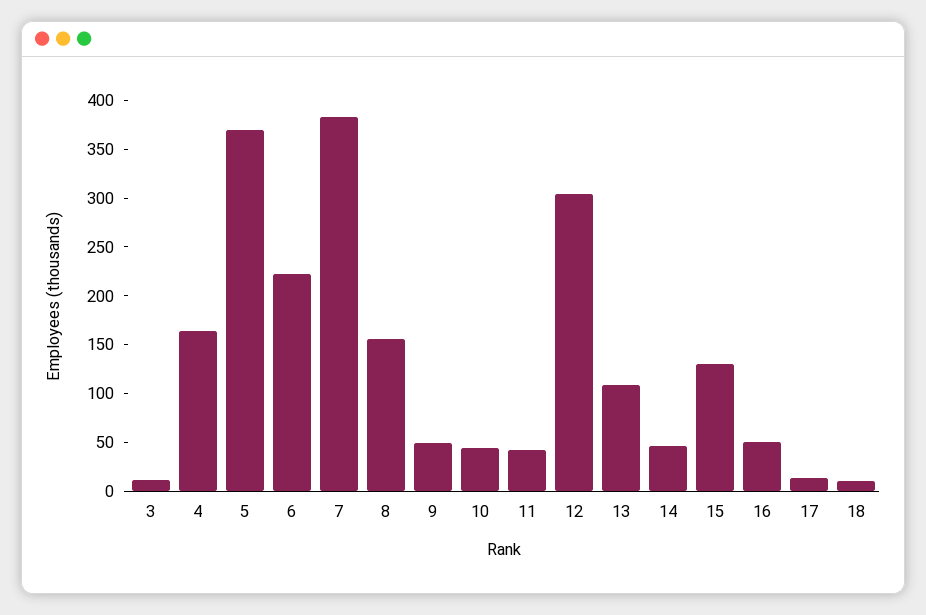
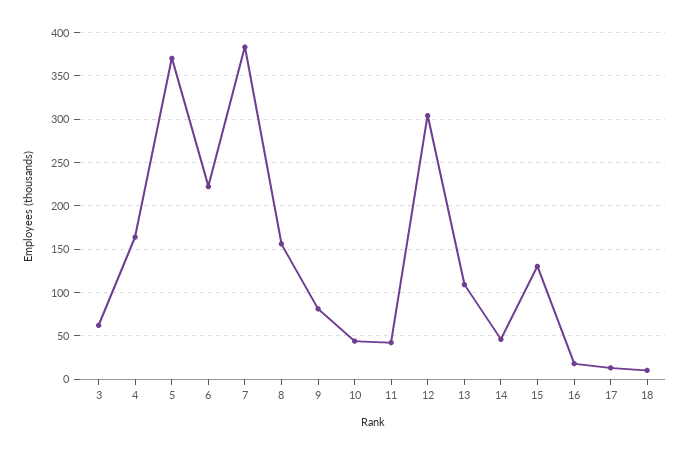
  {
-   "3": 10,
+   "3": 60,
    "4": 160,
    "5": 370,
    "6": 220,
    "7": 380,
    "8": 160,
-   "9": 50,
+   "9": 80,
    "10": 40,
    "11": 40,
    "12": 300,
    "13": 110,
    "14": 50,
    "15": 130,
-   "16": 50,
+   "16": 20,
    "17": 10,
    "18": 10
  }

